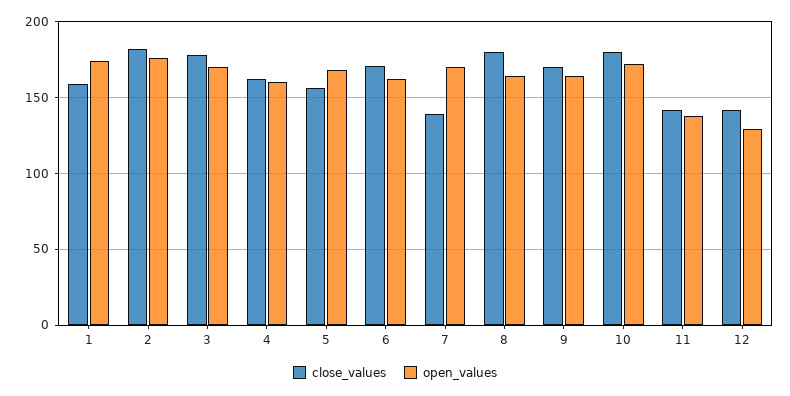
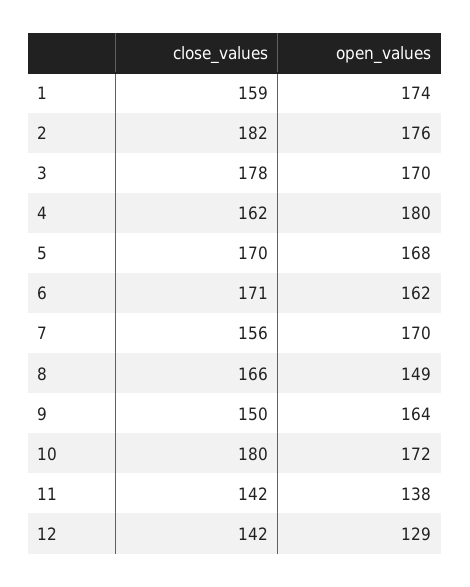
  {
    "close_values": {
      "1": 159,
      "2": 182,
      "3": 178,
      "4": 162,
-     "5": 155,
+     "5": 170,
      "6": 171,
-     "7": 140,
+     "7": 156,
-     "8": 180,
+     "8": 166,
-     "9": 170,
+     "9": 150,
      "10": 180,
      "11": 142,
      "12": 142
    },
    "open_values": {
      "1": 174,
      "2": 176,
      "3": 170,
-     "4": 160,
+     "4": 180,
      "5": 168,
      "6": 162,
      "7": 170,
-     "8": 165,
+     "8": 149,
      "9": 164,
      "10": 172,
      "11": 138,
      "12": 129
    }
  }

